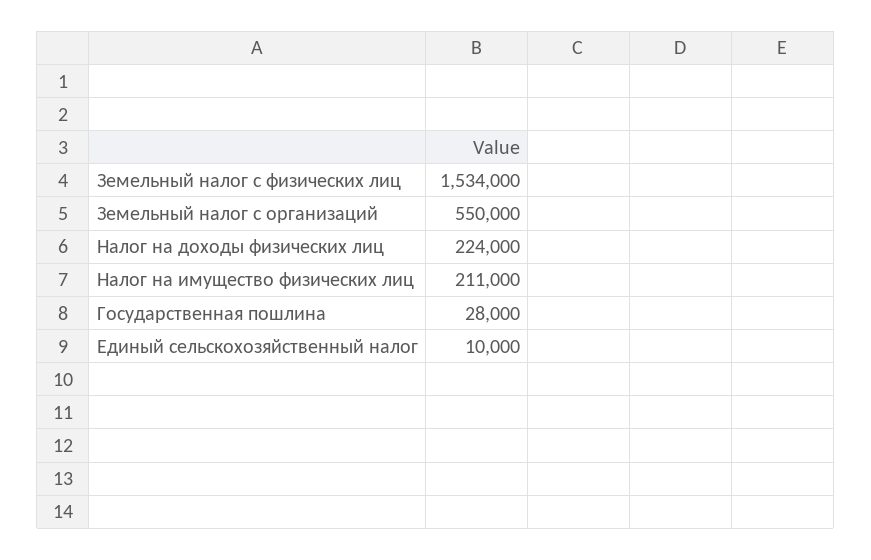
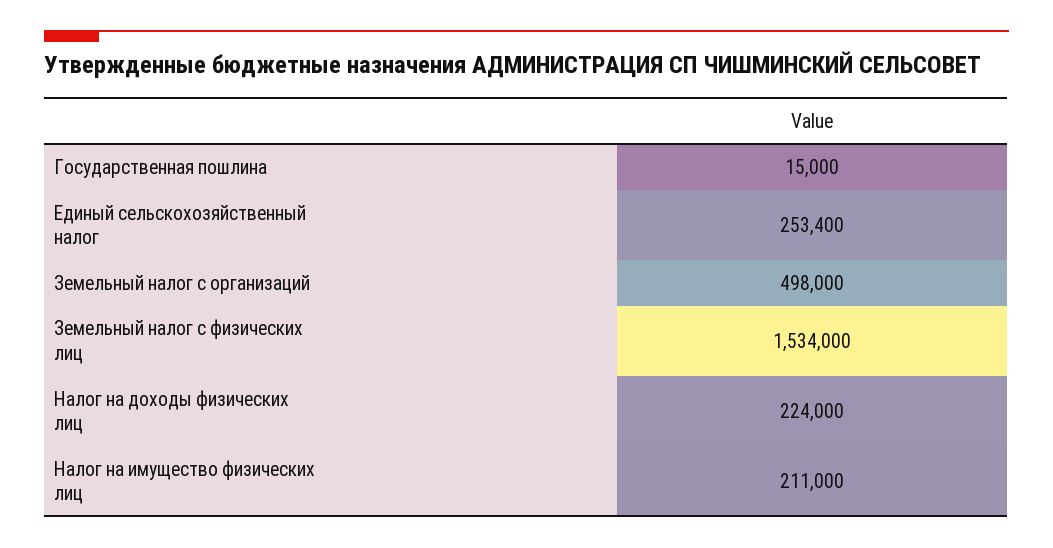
  {
    "Земельный налог с физических лиц": 1534000,
-   "Земельный налог с организаций": 550000,
+   "Земельный налог с организаций": 498000,
    "Налог на доходы физических лиц": 224000,
    "Налог на имущество физических лиц": 211000,
-   "Государственная пошлина": 28000,
+   "Государственная пошлина": 15000,
-   "Единый сельскохозяйственный налог": 10000
+   "Единый сельскохозяйственный налог": 253400
  }

